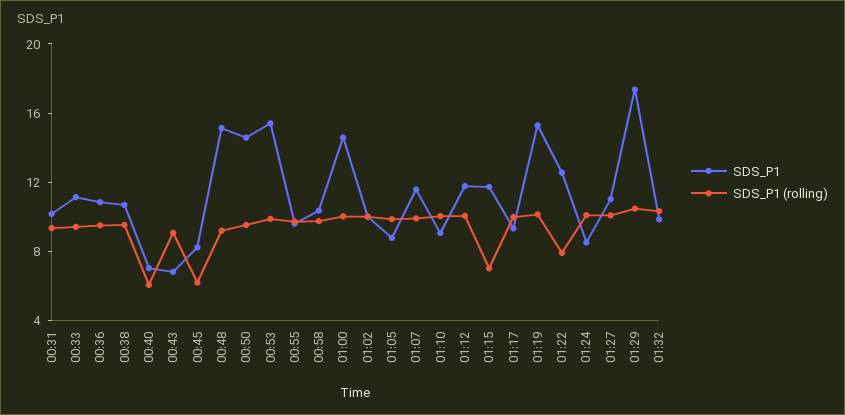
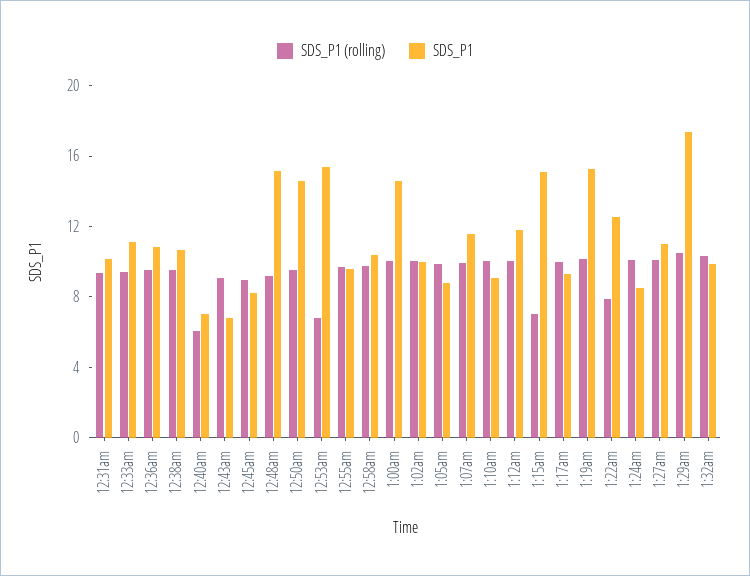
  {
    "SDS_P1": {
      "00:31": 10,
      "00:33": 11,
      "00:36": 11,
      "00:38": 11,
      "00:40": 7,
      "00:43": 7,
      "00:45": 8,
      "00:48": 15,
      "00:50": 15,
      "00:53": 15,
      "00:55": 10,
      "00:58": 10,
      "01:00": 15,
      "01:02": 10,
      "01:05": 9,
      "01:07": 12,
      "01:10": 9,
      "01:12": 12,
-     "01:15": 12,
+     "01:15": 15,
      "01:17": 9,
      "01:19": 15,
      "01:22": 13,
      "01:24": 9,
      "01:27": 11,
      "01:29": 17,
      "01:32": 10
    },
    "SDS_P1 (rolling)": {
      "00:31": 9,
      "00:33": 9,
      "00:36": 10,
      "00:38": 10,
      "00:40": 6,
      "00:43": 9,
-     "00:45": 6,
+     "00:45": 9,
      "00:48": 9,
      "00:50": 10,
-     "00:53": 10,
+     "00:53": 7,
      "00:55": 10,
      "00:58": 10,
      "01:00": 10,
      "01:02": 10,
      "01:05": 10,
      "01:07": 10,
      "01:10": 10,
      "01:12": 10,
      "01:15": 7,
      "01:17": 10,
      "01:19": 10,
      "01:22": 8,
      "01:24": 10,
      "01:27": 10,
      "01:29": 10,
      "01:32": 10
    }
  }

